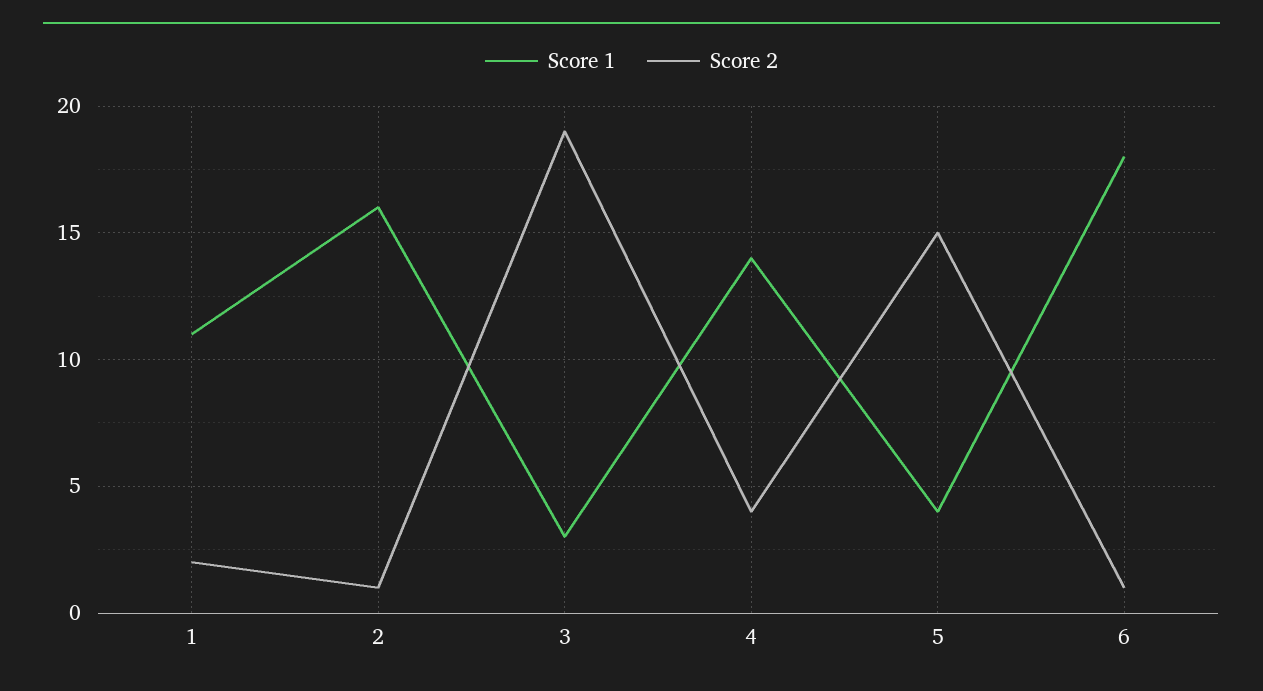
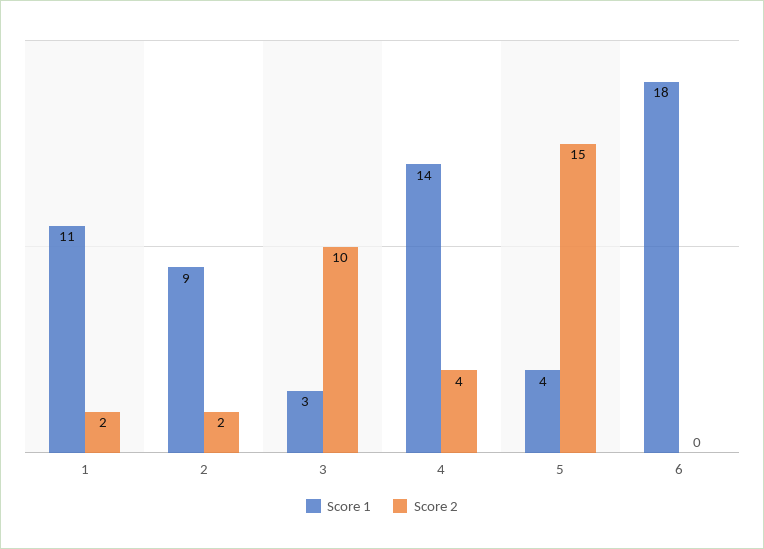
  {
    "Score 1": {
      "1": 11,
-     "2": 16,
+     "2": 9,
      "3": 3,
      "4": 14,
      "5": 4,
      "6": 18
    },
    "Score 2": {
      "1": 2,
-     "2": 1,
+     "2": 2,
-     "3": 19,
+     "3": 10,
      "4": 4,
      "5": 15,
-     "6": 1
+     "6": 0
    }
  }

